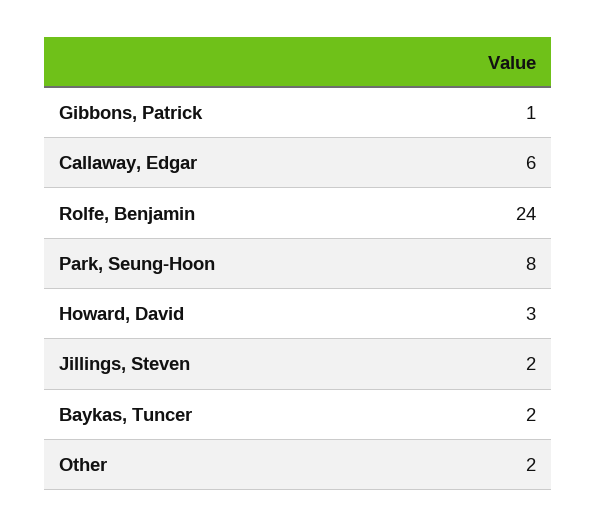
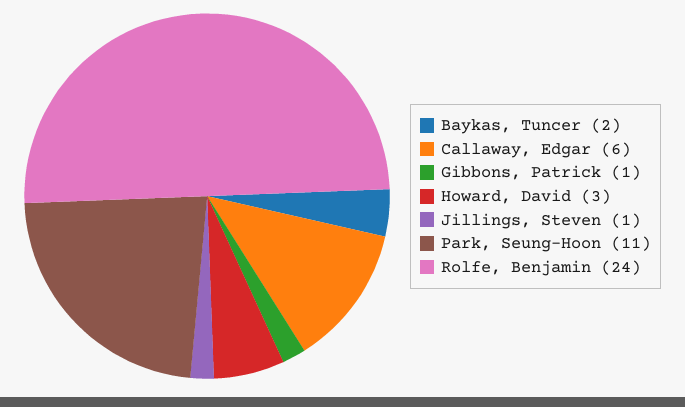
  {
    "Gibbons, Patrick": 1,
    "Callaway, Edgar": 6,
    "Rolfe, Benjamin": 24,
-   "Park, Seung-Hoon": 8,
+   "Park, Seung-Hoon": 11,
    "Howard, David": 3,
-   "Jillings, Steven": 2,
+   "Jillings, Steven": 1,
-   "Baykas, Tuncer": 2,
+   "Baykas, Tuncer": 2
-   "Other": 2
  }

